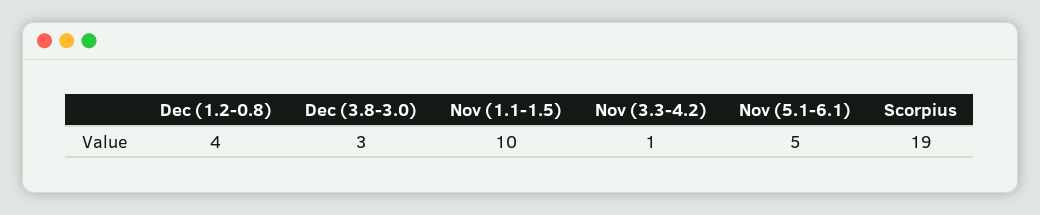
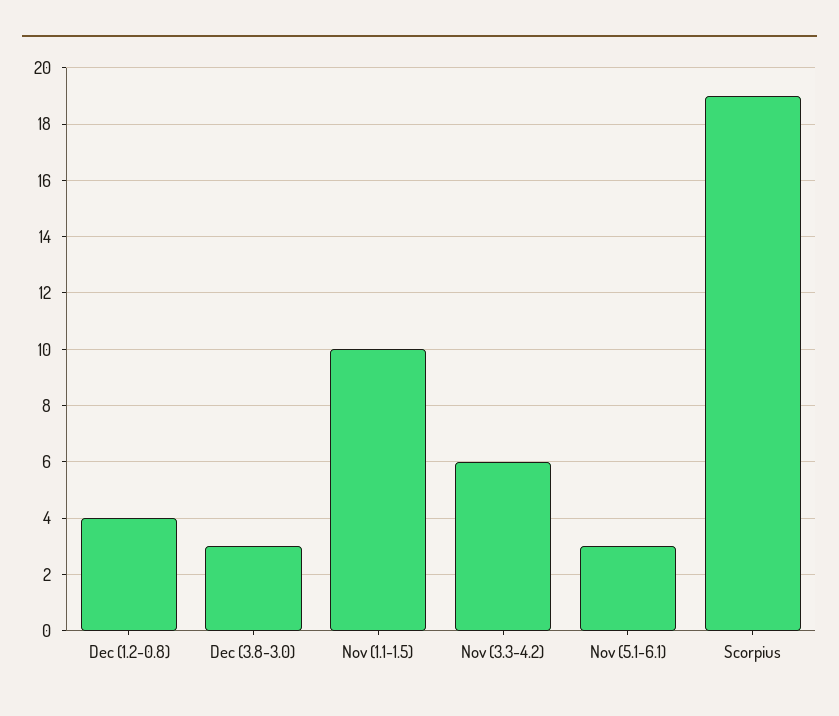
  {
    "Dec (1.2-0.8)": 4,
    "Dec (3.8-3.0)": 3,
    "Nov (1.1-1.5)": 10,
-   "Nov (3.3-4.2)": 1,
+   "Nov (3.3-4.2)": 6,
-   "Nov (5.1-6.1)": 5,
+   "Nov (5.1-6.1)": 3,
    "Scorpius": 19
  }

